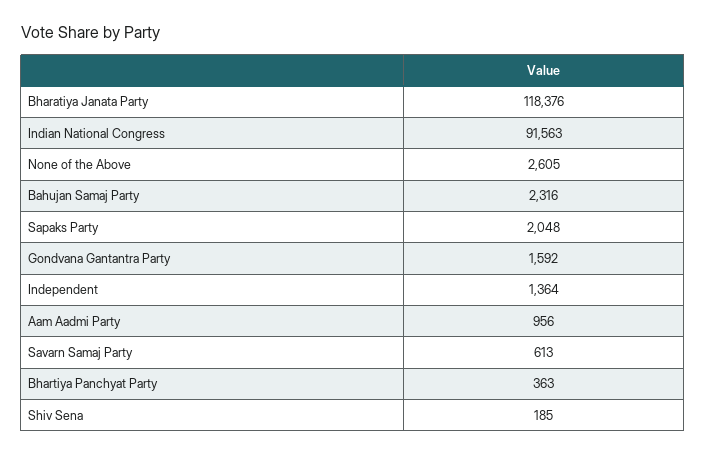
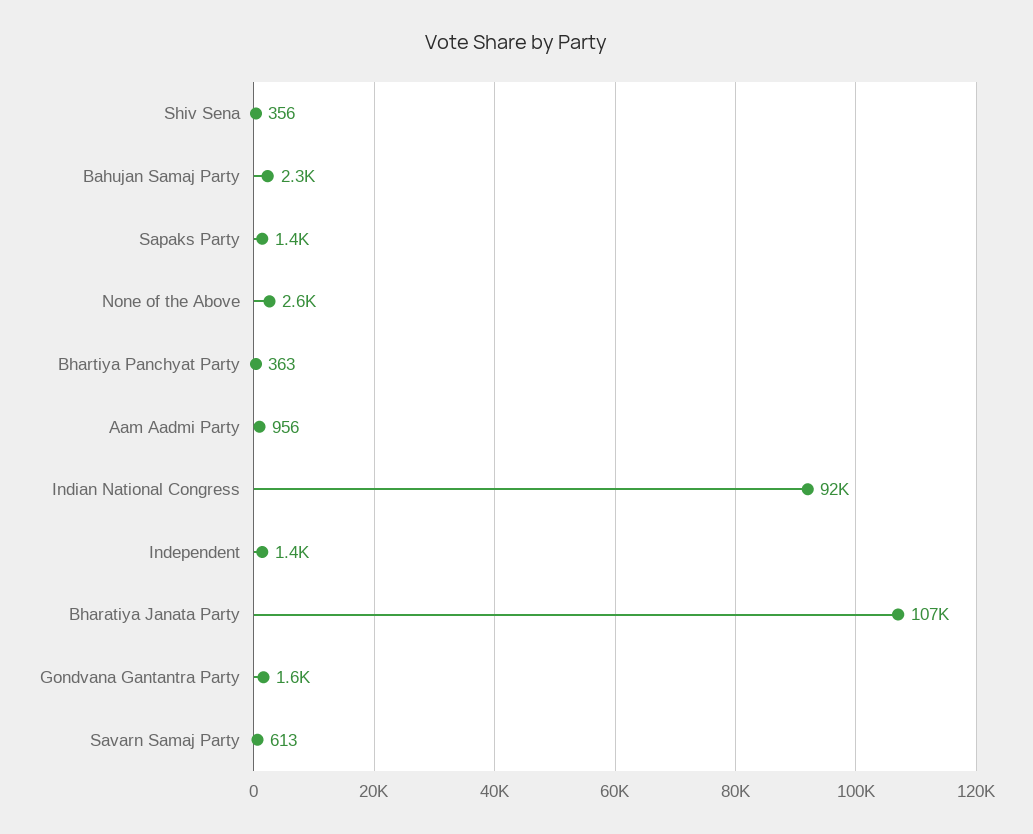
  {
-   "Bharatiya Janata Party": 118376,
+   "Bharatiya Janata Party": 107000,
    "Indian National Congress": 91563,
    "None of the Above": 2605,
    "Bahujan Samaj Party": 2316,
-   "Sapaks Party": 2048,
+   "Sapaks Party": 1400,
    "Gondvana Gantantra Party": 1592,
    "Independent": 1364,
    "Aam Aadmi Party": 956,
    "Savarn Samaj Party": 613,
    "Bhartiya Panchyat Party": 363,
-   "Shiv Sena": 185
+   "Shiv Sena": 356
  }

